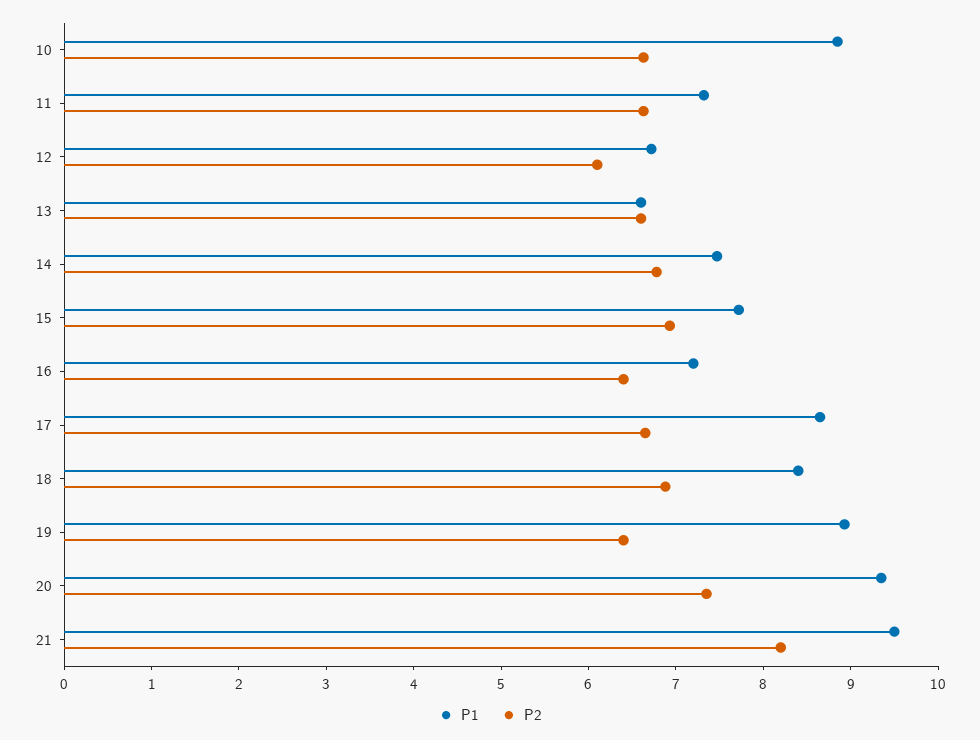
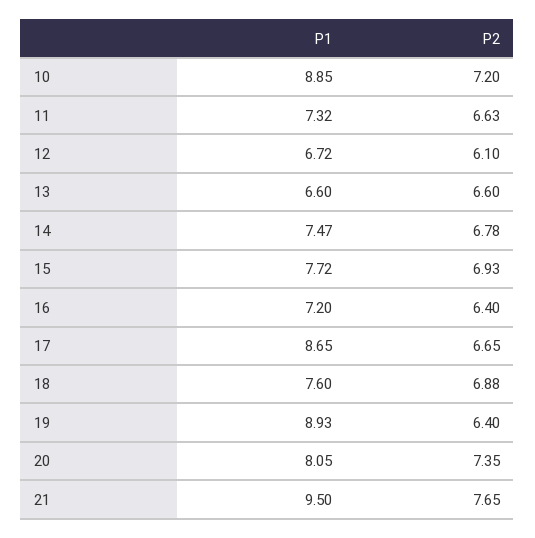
  {
    "P1": {
      "10": 8.85,
      "11": 7.32,
      "12": 6.72,
      "13": 6.6,
      "14": 7.47,
      "15": 7.72,
      "16": 7.2,
      "17": 8.65,
-     "18": 8.4,
+     "18": 7.6,
      "19": 8.93,
-     "20": 9.4,
+     "20": 8.05,
      "21": 9.5
    },
    "P2": {
-     "10": 6.6,
+     "10": 7.2,
      "11": 6.63,
      "12": 6.1,
      "13": 6.6,
      "14": 6.78,
      "15": 6.93,
      "16": 6.4,
      "17": 6.65,
      "18": 6.88,
      "19": 6.4,
      "20": 7.35,
-     "21": 8.2
+     "21": 7.65
    }
  }

